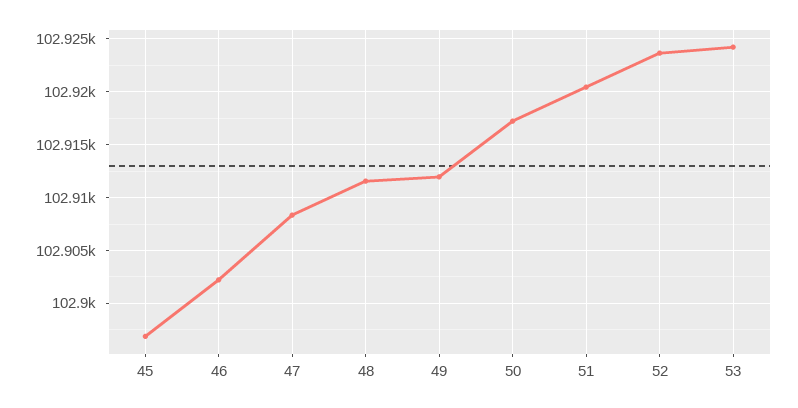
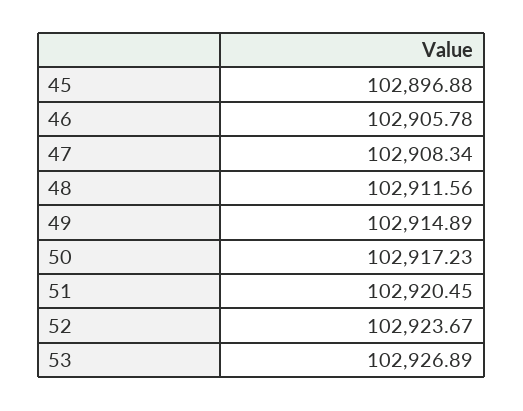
  {
    "45": 102896.88,
-   "46": 102902,
+   "46": 102905.78,
    "47": 102908.34,
    "48": 102911.56,
-   "49": 102912,
+   "49": 102914.89,
    "50": 102917.23,
    "51": 102920.45,
    "52": 102923.67,
-   "53": 102924
+   "53": 102926.89
  }

